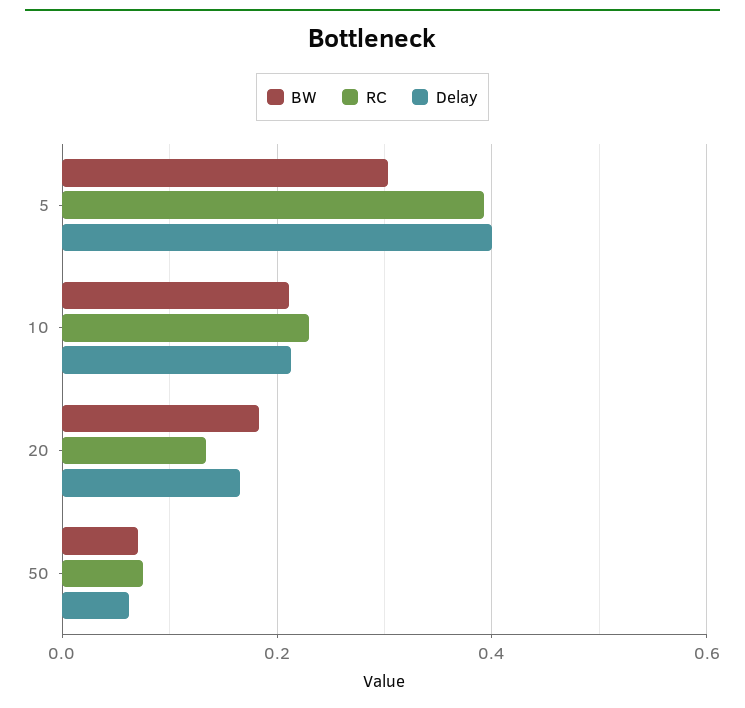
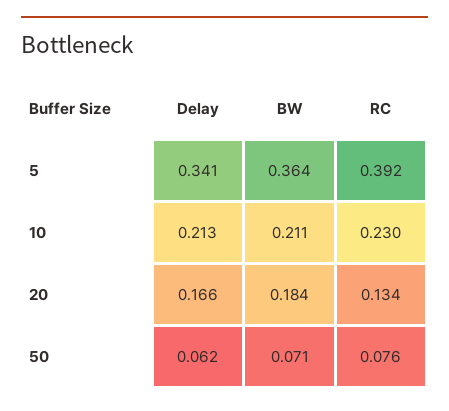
  {
    "BW": {
-     "5": 0.3,
+     "5": 0.364,
      "10": 0.211,
      "20": 0.184,
      "50": 0.071
    },
    "RC": {
      "5": 0.392,
      "10": 0.23,
      "20": 0.134,
      "50": 0.076
    },
    "Delay": {
-     "5": 0.4,
+     "5": 0.341,
      "10": 0.213,
      "20": 0.166,
      "50": 0.062
    }
  }

